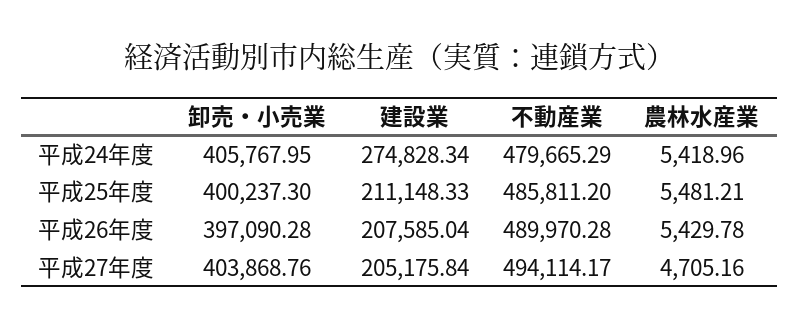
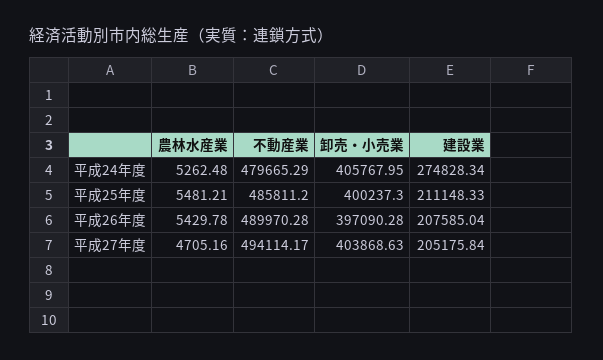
  {
    "卸売・小売業": {
      "平成24年度": 405767.95,
      "平成25年度": 400237.3,
      "平成26年度": 397090.28,
-     "平成27年度": 403868.76
+     "平成27年度": 403868.63
    },
    "建設業": {
      "平成24年度": 274828.34,
      "平成25年度": 211148.33,
      "平成26年度": 207585.04,
      "平成27年度": 205175.84
    },
    "不動産業": {
      "平成24年度": 479665.29,
      "平成25年度": 485811.2,
      "平成26年度": 489970.28,
      "平成27年度": 494114.17
    },
    "農林水産業": {
-     "平成24年度": 5418.96,
+     "平成24年度": 5262.48,
      "平成25年度": 5481.21,
      "平成26年度": 5429.78,
      "平成27年度": 4705.16
    }
  }

